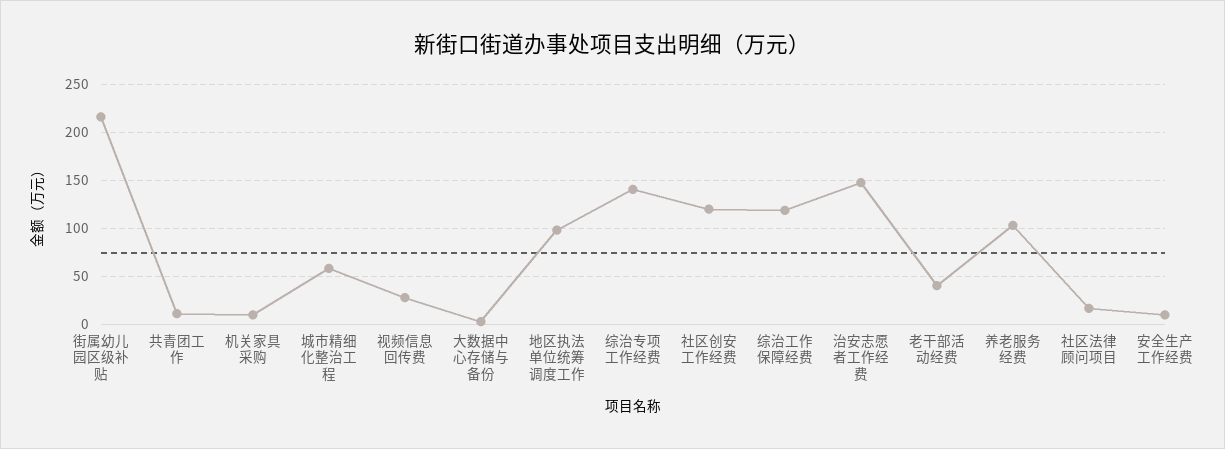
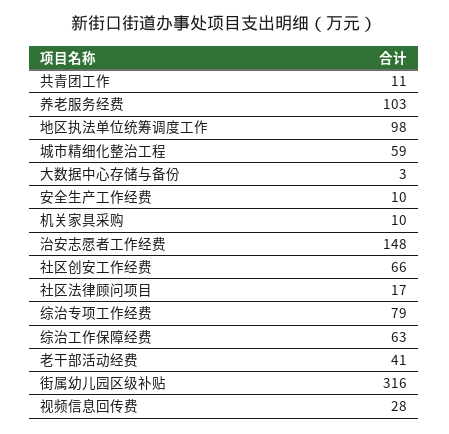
  {
-   "街属幼儿园区级补贴": 220,
+   "街属幼儿园区级补贴": 316,
    "共青团工作": 11,
    "机关家具采购": 10,
    "城市精细化整治工程": 59,
    "视频信息回传费": 28,
    "大数据中心存储与备份": 3,
    "地区执法单位统筹调度工作": 98,
-   "综治专项工作经费": 140,
+   "综治专项工作经费": 79,
-   "社区创安工作经费": 120,
+   "社区创安工作经费": 66,
-   "综治工作保障经费": 120,
+   "综治工作保障经费": 63,
    "治安志愿者工作经费": 148,
    "老干部活动经费": 41,
    "养老服务经费": 103,
    "社区法律顾问项目": 17,
    "安全生产工作经费": 10
  }

